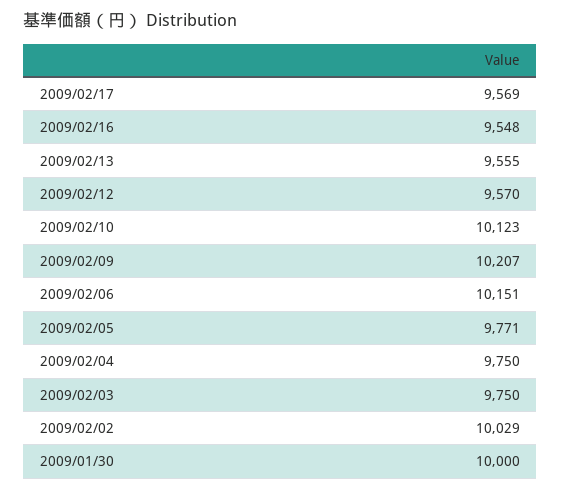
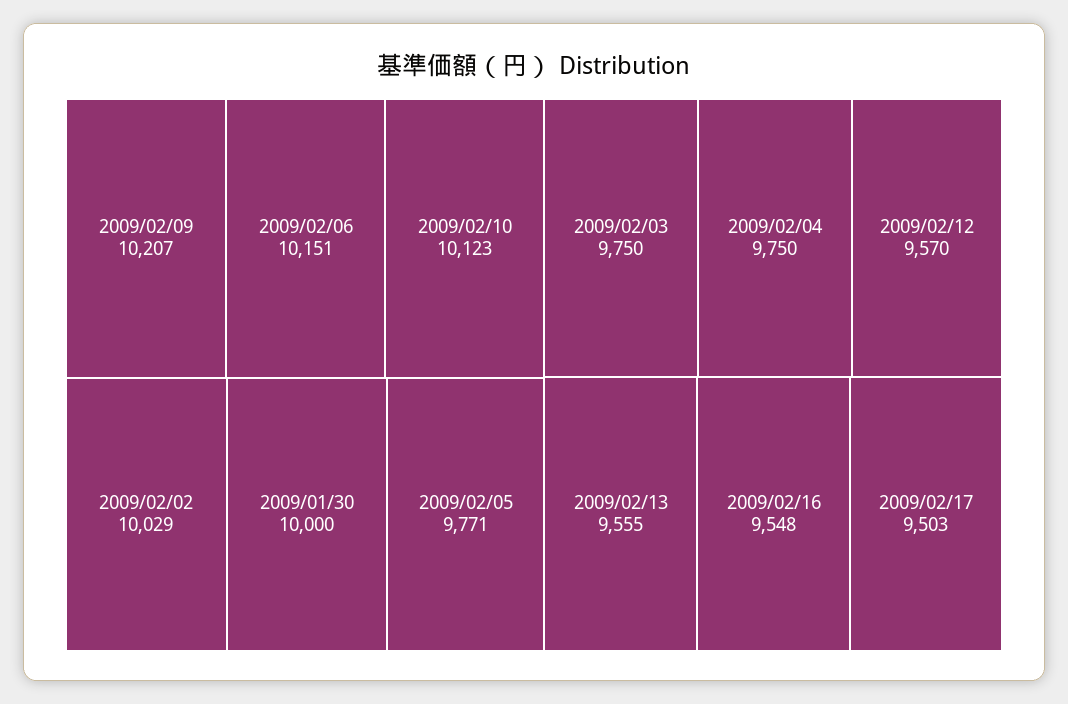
  {
-   "2009/02/17": 9569,
+   "2009/02/17": 9503,
    "2009/02/16": 9548,
    "2009/02/13": 9555,
    "2009/02/12": 9570,
    "2009/02/10": 10123,
    "2009/02/09": 10207,
    "2009/02/06": 10151,
    "2009/02/05": 9771,
    "2009/02/04": 9750,
    "2009/02/03": 9750,
    "2009/02/02": 10029,
    "2009/01/30": 10000
  }

